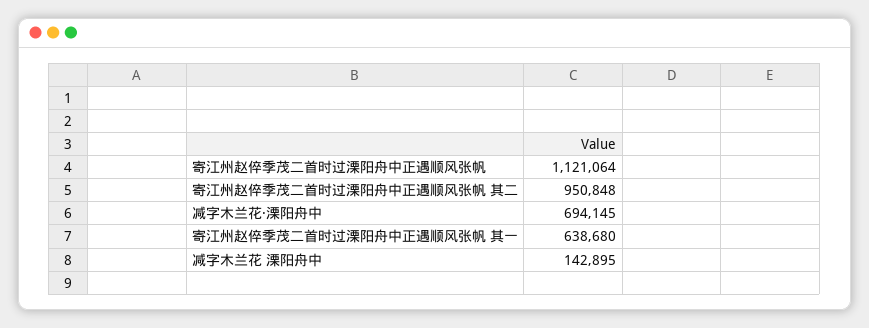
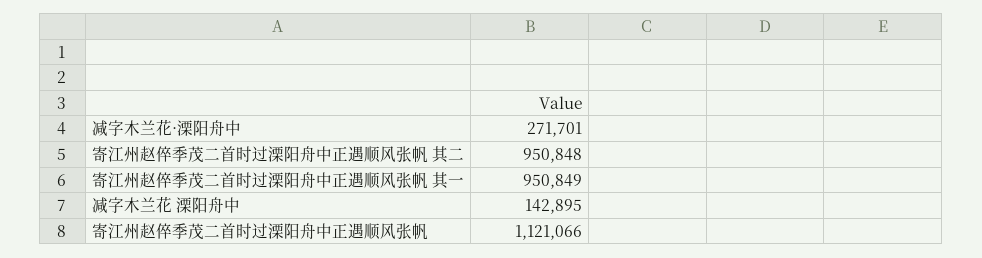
  {
-   "寄江州赵倅季茂二首时过溧阳舟中正遇顺风张帆": 1121064,
+   "寄江州赵倅季茂二首时过溧阳舟中正遇顺风张帆": 1121066,
    "寄江州赵倅季茂二首时过溧阳舟中正遇顺风张帆 其二": 950848,
-   "减字木兰花·溧阳舟中": 694145,
+   "减字木兰花·溧阳舟中": 271701,
-   "寄江州赵倅季茂二首时过溧阳舟中正遇顺风张帆 其一": 638680,
+   "寄江州赵倅季茂二首时过溧阳舟中正遇顺风张帆 其一": 950849,
    "减字木兰花 溧阳舟中": 142895
  }

